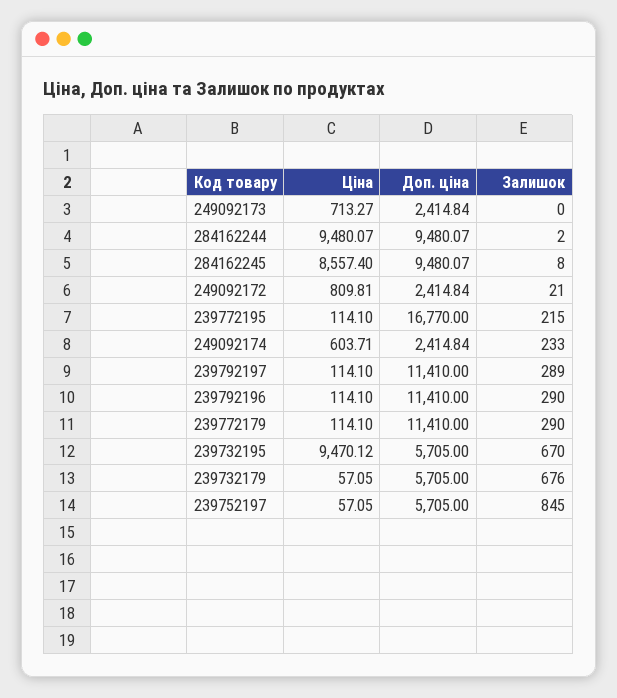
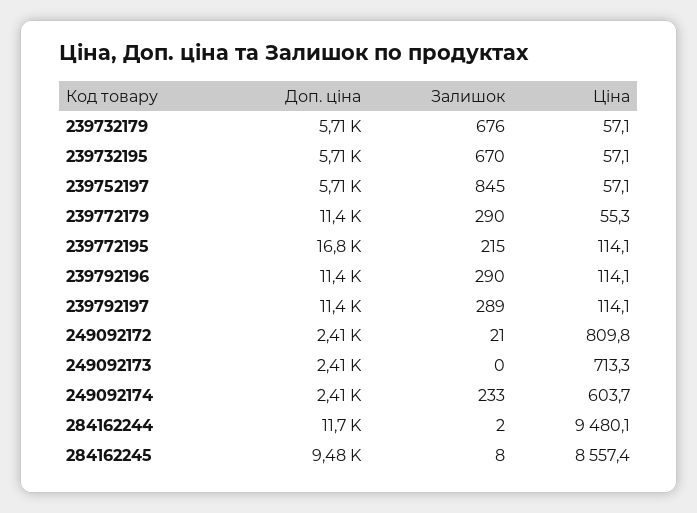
  {
    "Ціна": {
      "249092173": 713.27,
      "284162244": 9480.07,
      "284162245": 8557.4,
      "249092172": 809.81,
      "239772195": 114.1,
      "249092174": 603.71,
      "239792197": 114.1,
      "239792196": 114.1,
-     "239772179": 114.1,
+     "239772179": 55.3,
-     "239732195": 9470.12,
+     "239732195": 57.1,
      "239732179": 57.05,
      "239752197": 57.05
    },
    "Доп. ціна": {
      "249092173": 2414.84,
-     "284162244": 9480.07,
+     "284162244": 11700,
      "284162245": 9480.07,
      "249092172": 2414.84,
      "239772195": 16770,
      "249092174": 2414.84,
      "239792197": 11410,
      "239792196": 11410,
      "239772179": 11410,
      "239732195": 5705,
      "239732179": 5705,
      "239752197": 5705
    },
    "Залишок": {
      "249092173": 0,
      "284162244": 2,
      "284162245": 8,
      "249092172": 21,
      "239772195": 215,
      "249092174": 233,
      "239792197": 289,
      "239792196": 290,
      "239772179": 290,
      "239732195": 670,
      "239732179": 676,
      "239752197": 845
    }
  }

